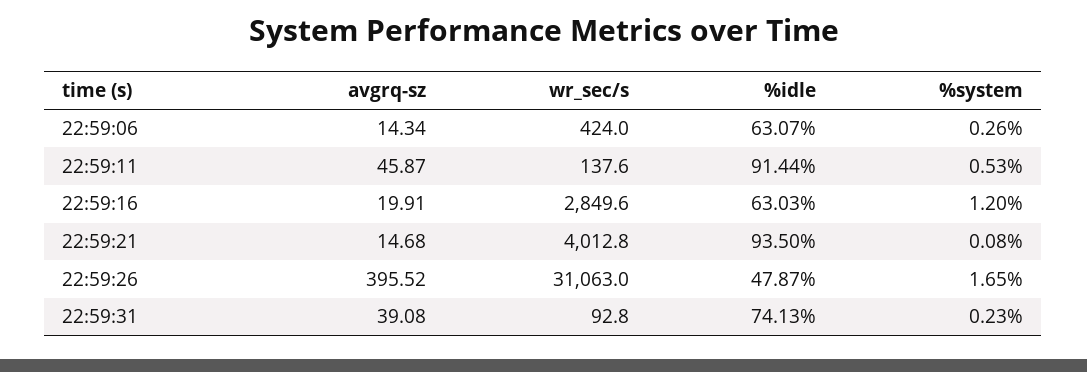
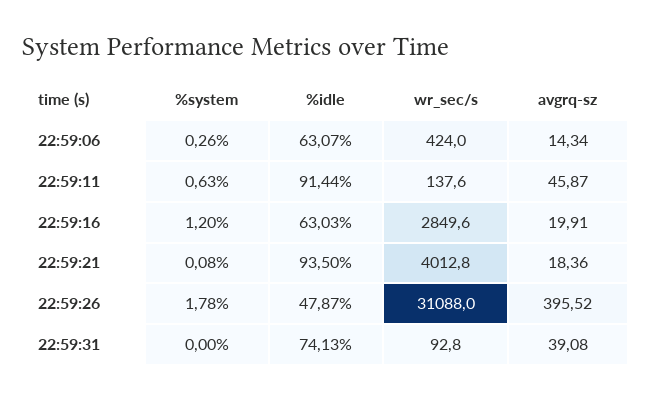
  {
    "avgrq-sz": {
      "22:59:06": 14.34,
      "22:59:11": 45.87,
      "22:59:16": 19.91,
-     "22:59:21": 14.68,
+     "22:59:21": 18.36,
      "22:59:26": 395.52,
      "22:59:31": 39.08
    },
    "wr_sec/s": {
      "22:59:06": 424,
      "22:59:11": 137.6,
      "22:59:16": 2849.6,
      "22:59:21": 4012.8,
-     "22:59:26": 31063,
+     "22:59:26": 31088,
      "22:59:31": 92.8
    },
    "%idle": {
      "22:59:06": 63.07,
      "22:59:11": 91.44,
      "22:59:16": 63.03,
      "22:59:21": 93.5,
      "22:59:26": 47.87,
      "22:59:31": 74.13
    },
    "%system": {
      "22:59:06": 0.26,
-     "22:59:11": 0.53,
+     "22:59:11": 0.63,
      "22:59:16": 1.2,
      "22:59:21": 0.08,
-     "22:59:26": 1.65,
+     "22:59:26": 1.78,
-     "22:59:31": 0.23
+     "22:59:31": 0
    }
  }

